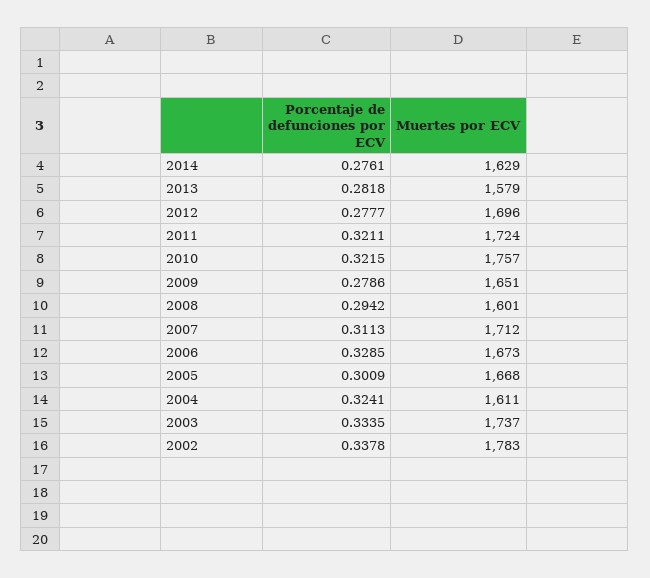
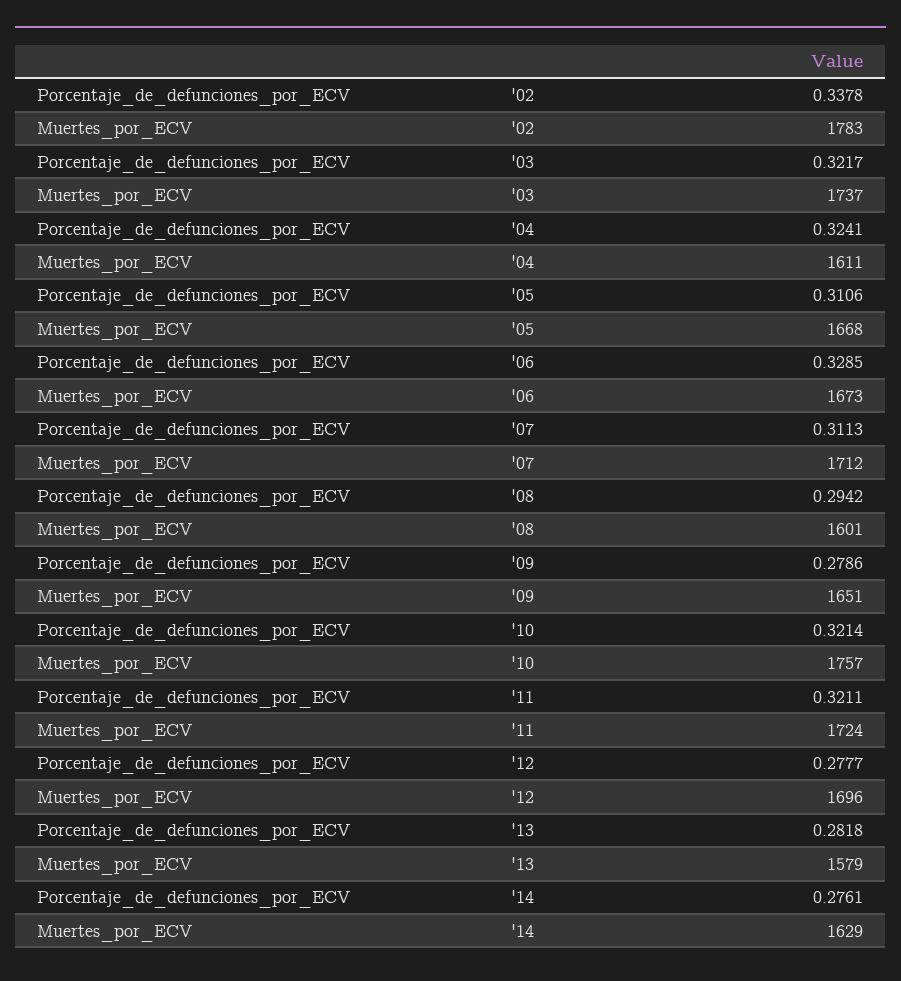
  {
    "Porcentaje de defunciones por ECV": {
      "2014": 0.2761,
      "2013": 0.2818,
      "2012": 0.2777,
      "2011": 0.3211,
-     "2010": 0.3215,
+     "2010": 0.3214,
      "2009": 0.2786,
      "2008": 0.2942,
      "2007": 0.3113,
      "2006": 0.3285,
-     "2005": 0.3009,
+     "2005": 0.3106,
      "2004": 0.3241,
-     "2003": 0.3335,
+     "2003": 0.3217,
      "2002": 0.3378
    },
    "Muertes por ECV": {
      "2014": 1629,
      "2013": 1579,
      "2012": 1696,
      "2011": 1724,
      "2010": 1757,
      "2009": 1651,
      "2008": 1601,
      "2007": 1712,
      "2006": 1673,
      "2005": 1668,
      "2004": 1611,
      "2003": 1737,
      "2002": 1783
    }
  }

